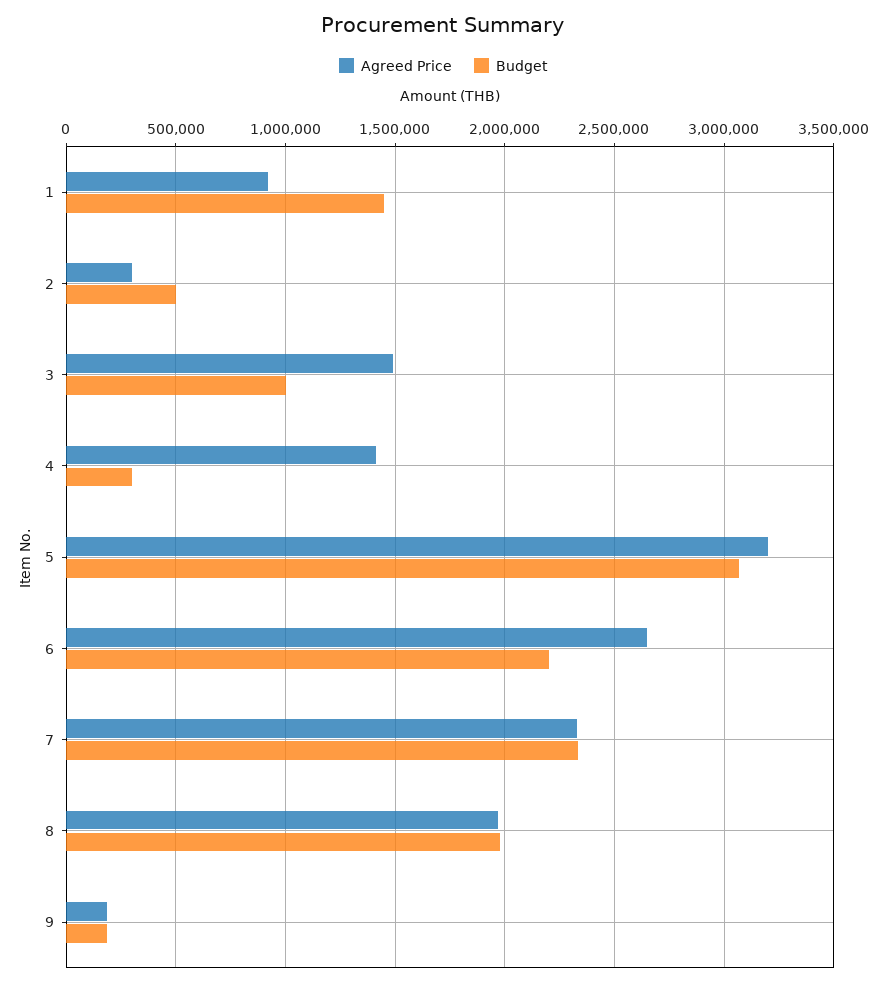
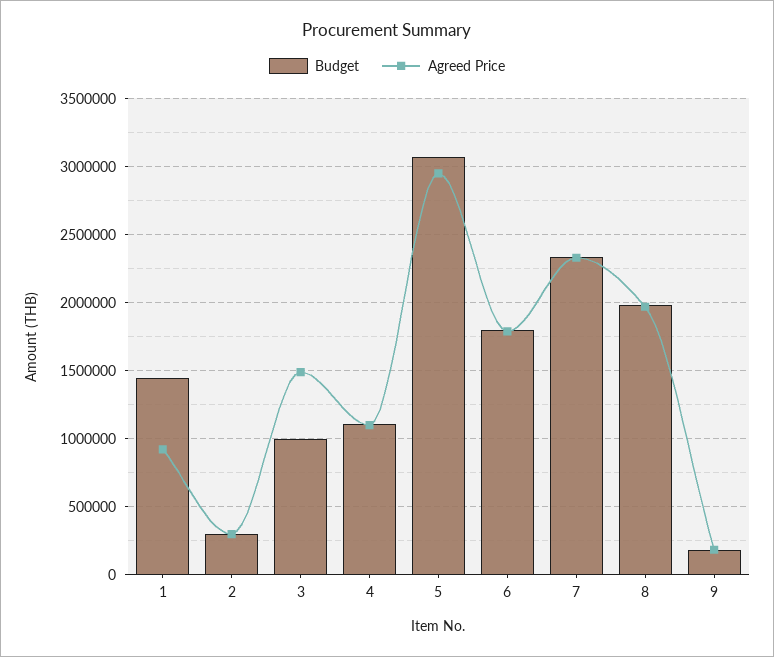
  {
    "Agreed Price": {
      "1": 900000,
      "2": 300000,
      "3": 1500000,
-     "4": 1400000,
+     "4": 1100000,
-     "5": 3200000,
+     "5": 2950000,
-     "6": 2650000,
+     "6": 1800000,
      "7": 2350000,
      "8": 1950000,
      "9": 200000
    },
    "Budget": {
      "1": 1450000,
-     "2": 500000,
+     "2": 300000,
      "3": 1000000,
-     "4": 300000,
+     "4": 1100000,
      "5": 3050000,
-     "6": 2200000,
+     "6": 1800000,
      "7": 2350000,
      "8": 2000000,
      "9": 200000
    }
  }

